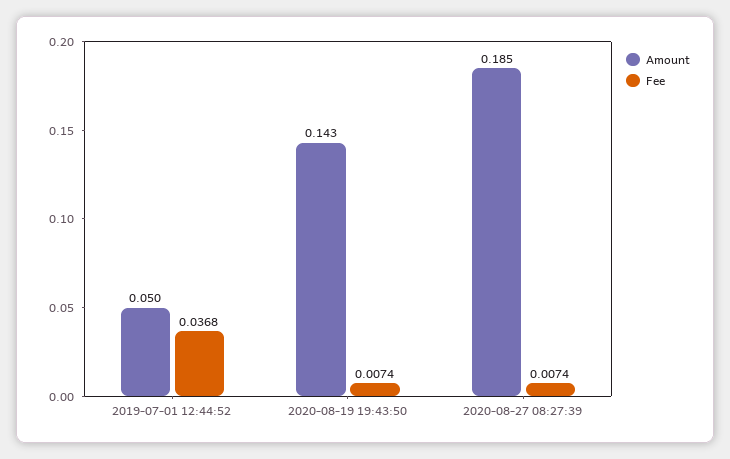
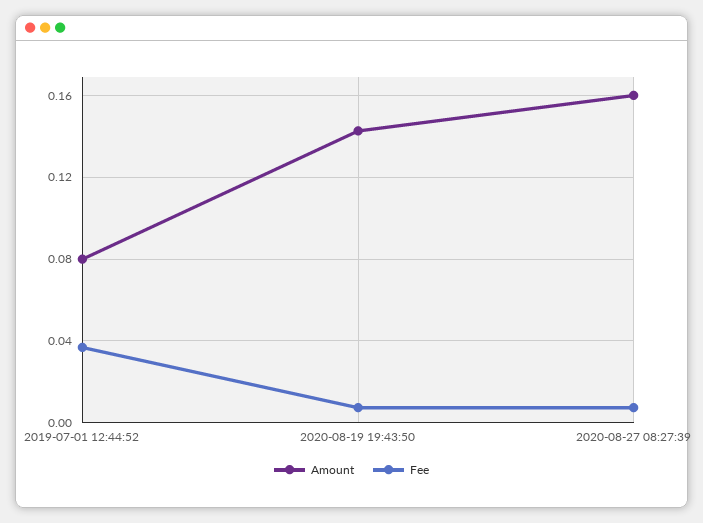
  {
    "Amount": {
-     "2019-07-01 12:44:52": 0.05,
+     "2019-07-01 12:44:52": 0.08,
      "2020-08-19 19:43:50": 0.143,
-     "2020-08-27 08:27:39": 0.185
+     "2020-08-27 08:27:39": 0.16
    },
    "Fee": {
      "2019-07-01 12:44:52": 0.0368,
      "2020-08-19 19:43:50": 0.0074,
      "2020-08-27 08:27:39": 0.0074
    }
  }

